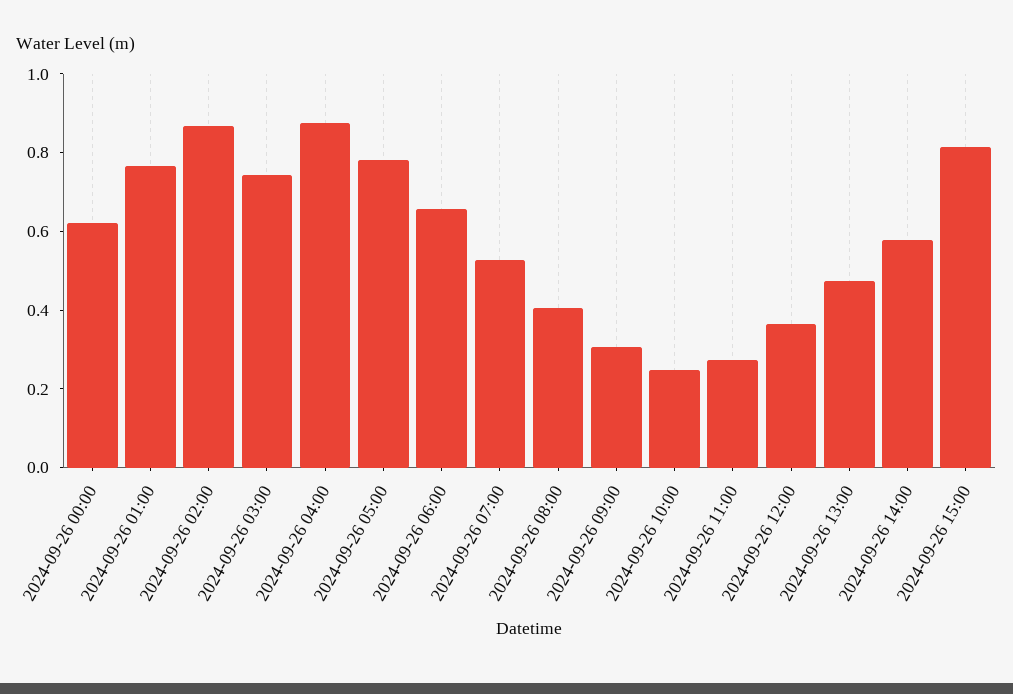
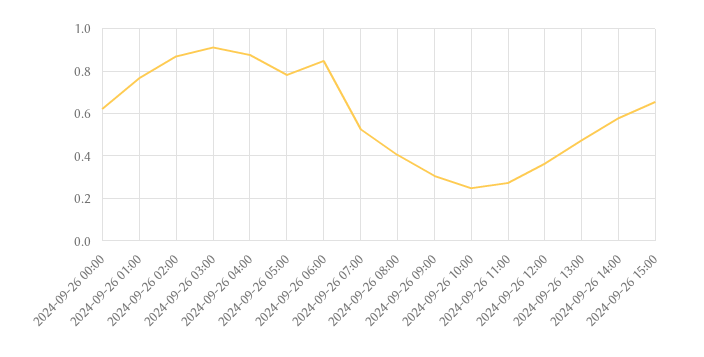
  {
    "2024-09-26 00:00": 0.6,
    "2024-09-26 01:00": 0.75,
    "2024-09-26 02:00": 0.85,
-   "2024-09-26 03:00": 0.75,
+   "2024-09-26 03:00": 0.9,
    "2024-09-26 04:00": 0.9,
    "2024-09-26 05:00": 0.8,
-   "2024-09-26 06:00": 0.65,
+   "2024-09-26 06:00": 0.85,
    "2024-09-26 07:00": 0.55,
    "2024-09-26 08:00": 0.4,
    "2024-09-26 09:00": 0.3,
    "2024-09-26 10:00": 0.25,
    "2024-09-26 11:00": 0.25,
    "2024-09-26 12:00": 0.35,
    "2024-09-26 13:00": 0.45,
    "2024-09-26 14:00": 0.6,
-   "2024-09-26 15:00": 0.8
+   "2024-09-26 15:00": 0.65
  }

